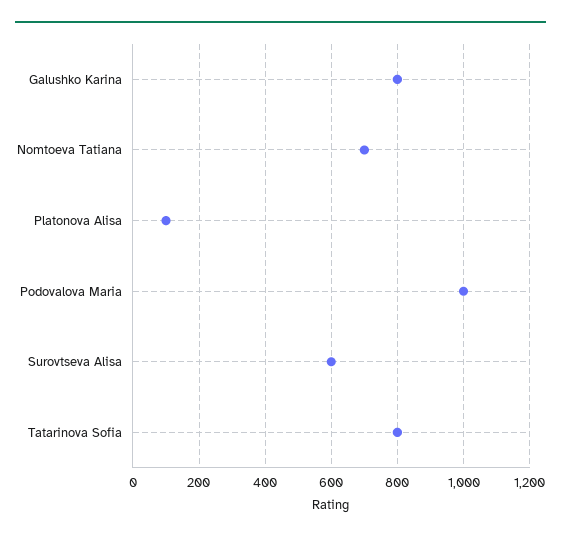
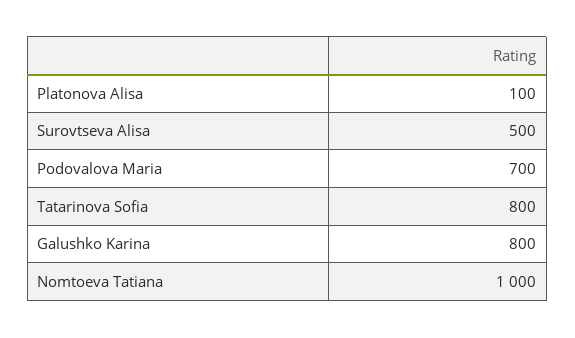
  {
    "Galushko Karina": 800,
-   "Nomtoeva Tatiana": 700,
+   "Nomtoeva Tatiana": 1000,
    "Platonova Alisa": 100,
-   "Podovalova Maria": 1000,
+   "Podovalova Maria": 700,
-   "Surovtseva Alisa": 600,
+   "Surovtseva Alisa": 500,
    "Tatarinova Sofia": 800
  }

